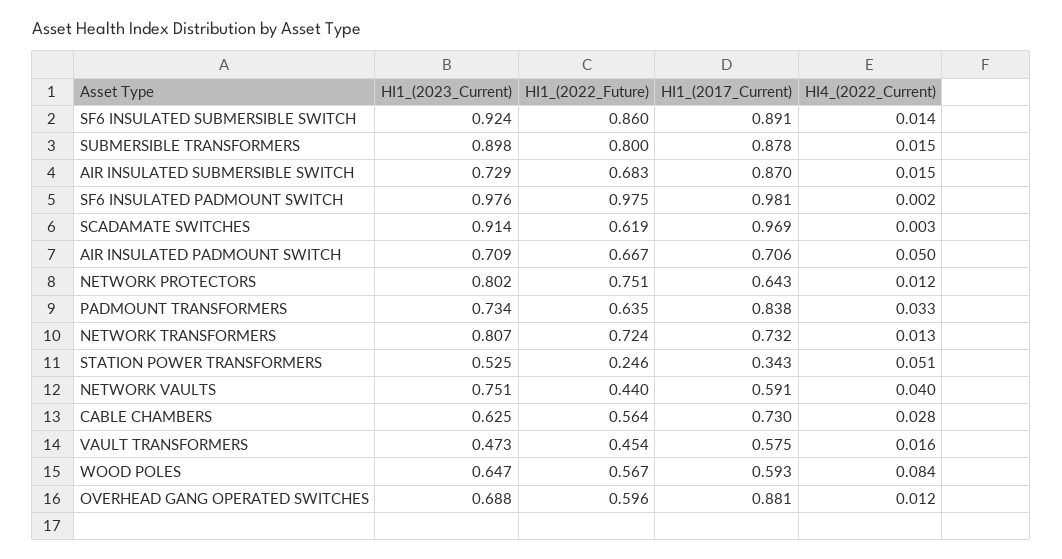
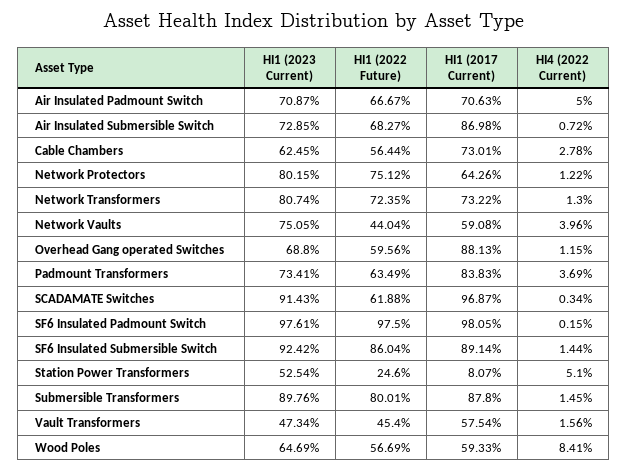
  {
    "HI1_(2023_Current)": {
      "SF6 INSULATED SUBMERSIBLE SWITCH": 0.9242,
      "SUBMERSIBLE TRANSFORMERS": 0.8976,
      "AIR INSULATED SUBMERSIBLE SWITCH": 0.7285,
      "SF6 INSULATED PADMOUNT SWITCH": 0.9761,
      "SCADAMATE SWITCHES": 0.9143,
      "AIR INSULATED PADMOUNT SWITCH": 0.7087,
      "NETWORK PROTECTORS": 0.8015,
      "PADMOUNT TRANSFORMERS": 0.7341,
      "NETWORK TRANSFORMERS": 0.8074,
      "STATION POWER TRANSFORMERS": 0.5254,
      "NETWORK VAULTS": 0.7505,
      "CABLE CHAMBERS": 0.6245,
      "VAULT TRANSFORMERS": 0.4734,
      "WOOD POLES": 0.6469,
      "OVERHEAD GANG OPERATED SWITCHES": 0.688
    },
    "HI1_(2022_Future)": {
      "SF6 INSULATED SUBMERSIBLE SWITCH": 0.8604,
      "SUBMERSIBLE TRANSFORMERS": 0.8001,
      "AIR INSULATED SUBMERSIBLE SWITCH": 0.6827,
      "SF6 INSULATED PADMOUNT SWITCH": 0.975,
      "SCADAMATE SWITCHES": 0.6188,
      "AIR INSULATED PADMOUNT SWITCH": 0.6667,
      "NETWORK PROTECTORS": 0.7512,
      "PADMOUNT TRANSFORMERS": 0.6349,
      "NETWORK TRANSFORMERS": 0.7235,
      "STATION POWER TRANSFORMERS": 0.246,
      "NETWORK VAULTS": 0.4404,
      "CABLE CHAMBERS": 0.5644,
      "VAULT TRANSFORMERS": 0.454,
      "WOOD POLES": 0.5669,
      "OVERHEAD GANG OPERATED SWITCHES": 0.5956
    },
    "HI1_(2017_Current)": {
      "SF6 INSULATED SUBMERSIBLE SWITCH": 0.8914,
      "SUBMERSIBLE TRANSFORMERS": 0.878,
      "AIR INSULATED SUBMERSIBLE SWITCH": 0.8698,
      "SF6 INSULATED PADMOUNT SWITCH": 0.9805,
      "SCADAMATE SWITCHES": 0.9687,
      "AIR INSULATED PADMOUNT SWITCH": 0.7063,
      "NETWORK PROTECTORS": 0.6426,
      "PADMOUNT TRANSFORMERS": 0.8383,
      "NETWORK TRANSFORMERS": 0.7322,
-     "STATION POWER TRANSFORMERS": 0.343,
+     "STATION POWER TRANSFORMERS": 0.0807,
      "NETWORK VAULTS": 0.5908,
      "CABLE CHAMBERS": 0.7301,
      "VAULT TRANSFORMERS": 0.5754,
      "WOOD POLES": 0.5933,
      "OVERHEAD GANG OPERATED SWITCHES": 0.8813
    },
    "HI4_(2022_Current)": {
      "SF6 INSULATED SUBMERSIBLE SWITCH": 0.0144,
      "SUBMERSIBLE TRANSFORMERS": 0.0145,
-     "AIR INSULATED SUBMERSIBLE SWITCH": 0.015,
+     "AIR INSULATED SUBMERSIBLE SWITCH": 0.0072,
      "SF6 INSULATED PADMOUNT SWITCH": 0.0015,
      "SCADAMATE SWITCHES": 0.0034,
      "AIR INSULATED PADMOUNT SWITCH": 0.05,
      "NETWORK PROTECTORS": 0.0122,
-     "PADMOUNT TRANSFORMERS": 0.033,
+     "PADMOUNT TRANSFORMERS": 0.0369,
      "NETWORK TRANSFORMERS": 0.013,
      "STATION POWER TRANSFORMERS": 0.051,
      "NETWORK VAULTS": 0.0396,
      "CABLE CHAMBERS": 0.0278,
      "VAULT TRANSFORMERS": 0.0156,
      "WOOD POLES": 0.0841,
      "OVERHEAD GANG OPERATED SWITCHES": 0.0115
    }
  }

